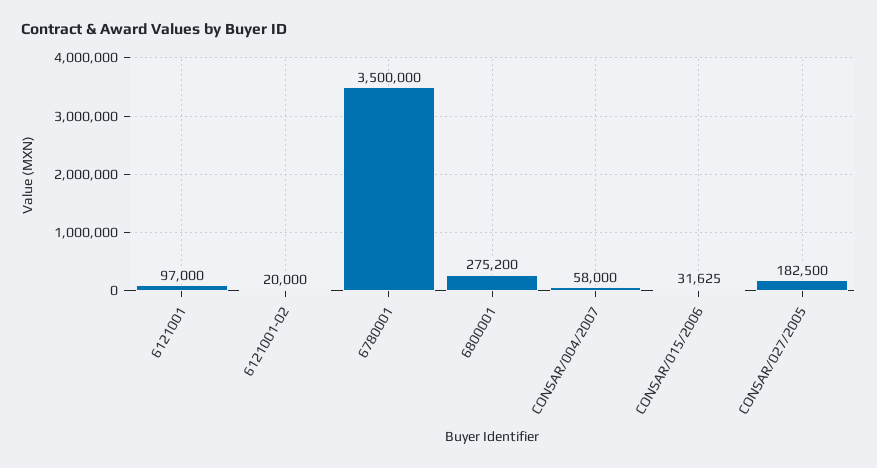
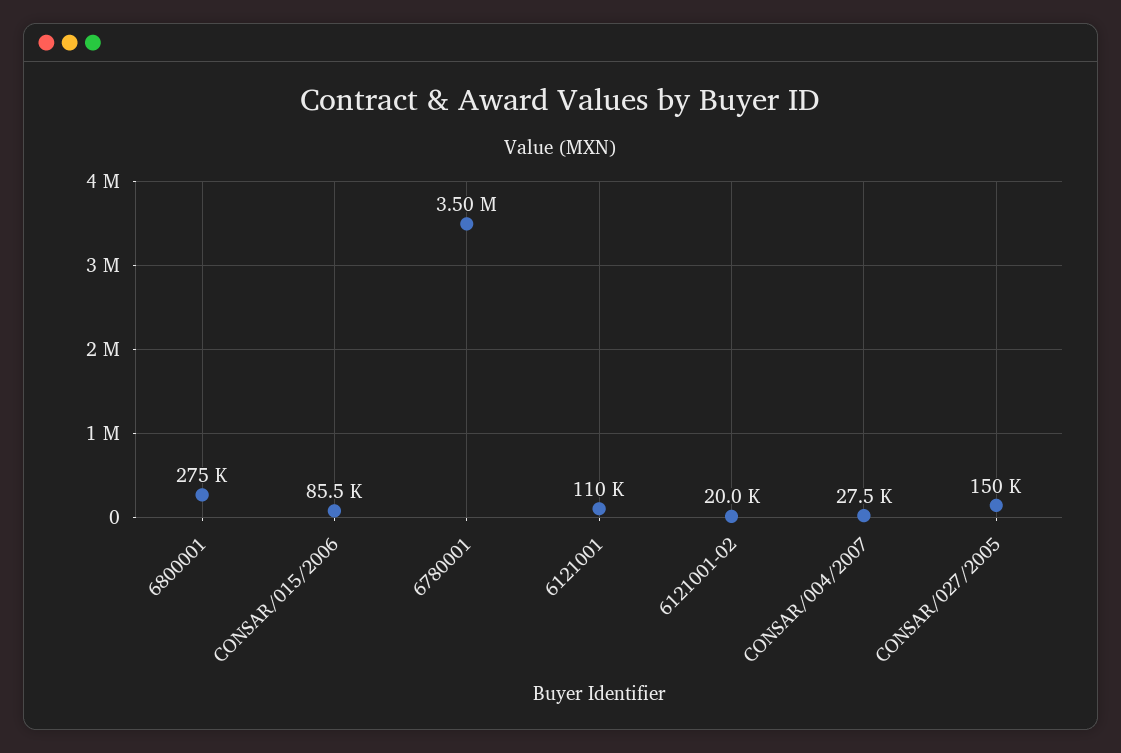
  {
-   "6121001": 97000,
+   "6121001": 110000,
    "6121001-02": 20000,
    "6780001": 3500000,
    "6800001": 275200,
-   "CONSAR/004/2007": 58000,
+   "CONSAR/004/2007": 27500,
-   "CONSAR/015/2006": 31625,
+   "CONSAR/015/2006": 85500,
-   "CONSAR/027/2005": 182500
+   "CONSAR/027/2005": 150000
  }

